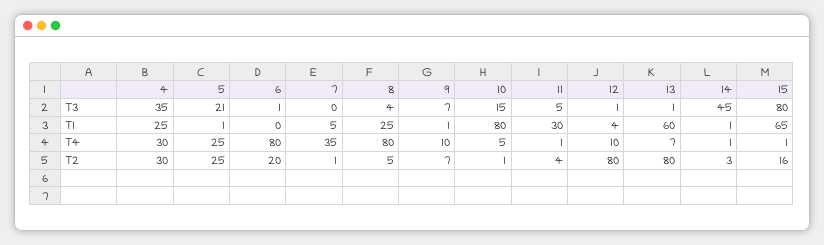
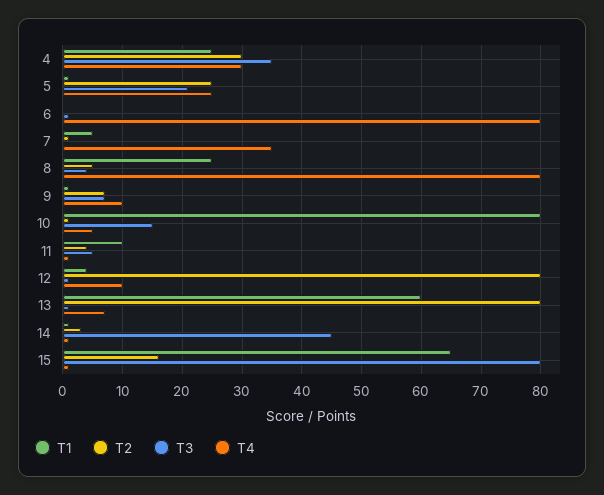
  {
    "T3": {
      "4": 35,
      "5": 21,
      "6": 1,
      "7": 0,
      "8": 4,
      "9": 7,
      "10": 15,
      "11": 5,
      "12": 1,
      "13": 1,
      "14": 45,
      "15": 80
    },
    "T1": {
      "4": 25,
      "5": 1,
      "6": 0,
      "7": 5,
      "8": 25,
      "9": 1,
      "10": 80,
-     "11": 30,
+     "11": 10,
      "12": 4,
      "13": 60,
      "14": 1,
      "15": 65
    },
    "T4": {
      "4": 30,
      "5": 25,
      "6": 80,
      "7": 35,
      "8": 80,
      "9": 10,
      "10": 5,
      "11": 1,
      "12": 10,
      "13": 7,
      "14": 1,
      "15": 1
    },
    "T2": {
      "4": 30,
      "5": 25,
-     "6": 20,
+     "6": 0,
      "7": 1,
      "8": 5,
      "9": 7,
      "10": 1,
      "11": 4,
      "12": 80,
      "13": 80,
      "14": 3,
      "15": 16
    }
  }

